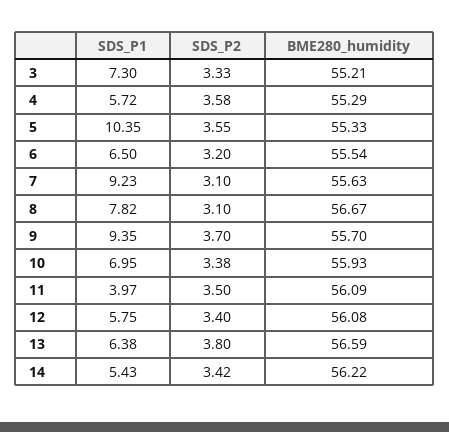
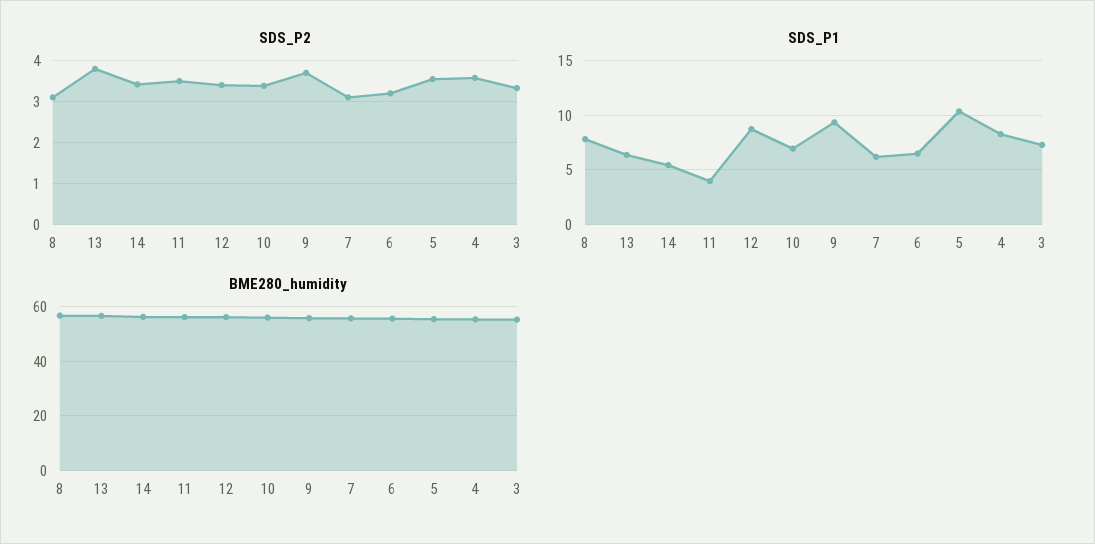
  {
    "SDS_P1": {
      "3": 7.3,
-     "4": 5.72,
+     "4": 8,
      "5": 10.35,
      "6": 6.5,
-     "7": 9.23,
+     "7": 6,
      "8": 7.82,
      "9": 9.35,
      "10": 6.95,
      "11": 3.97,
-     "12": 5.75,
+     "12": 9,
      "13": 6.38,
      "14": 5.43
    },
    "SDS_P2": {
      "3": 3.33,
      "4": 3.58,
      "5": 3.55,
      "6": 3.2,
      "7": 3.1,
      "8": 3.1,
      "9": 3.7,
      "10": 3.38,
      "11": 3.5,
      "12": 3.4,
      "13": 3.8,
      "14": 3.42
    },
    "BME280_humidity": {
      "3": 55.21,
      "4": 55.29,
      "5": 55.33,
      "6": 55.54,
      "7": 55.63,
      "8": 56.67,
      "9": 55.7,
      "10": 55.93,
      "11": 56.09,
      "12": 56.08,
      "13": 56.59,
      "14": 56.22
    }
  }

